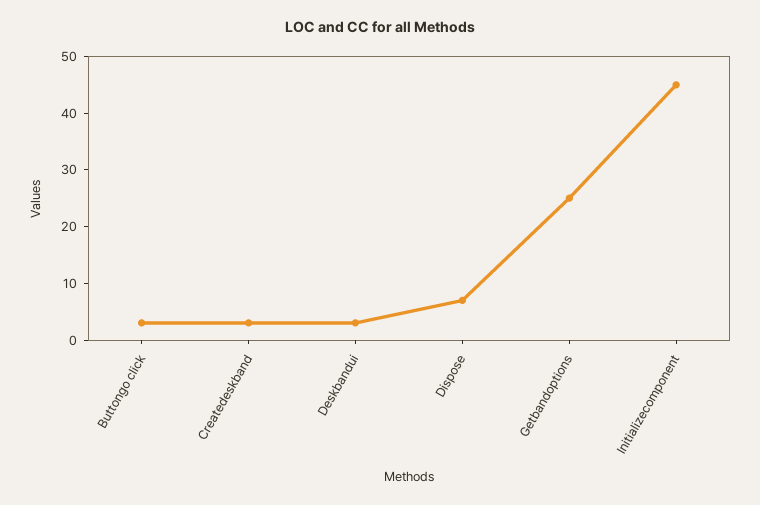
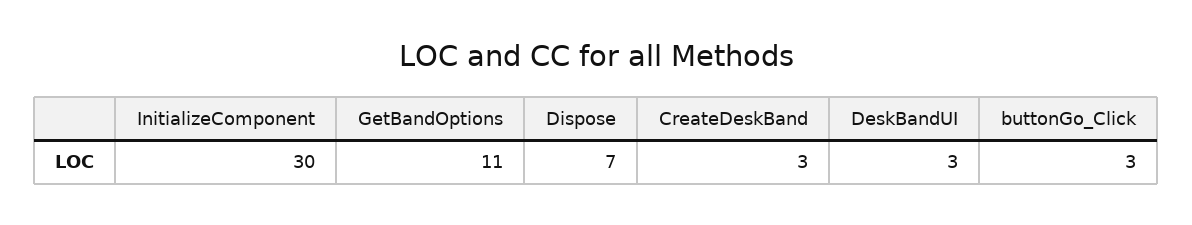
  {
    "Buttongo click": 3,
    "Createdeskband": 3,
    "Deskbandui": 3,
    "Dispose": 7,
-   "Getbandoptions": 25,
+   "Getbandoptions": 11,
-   "Initializecomponent": 45
+   "Initializecomponent": 30
  }

